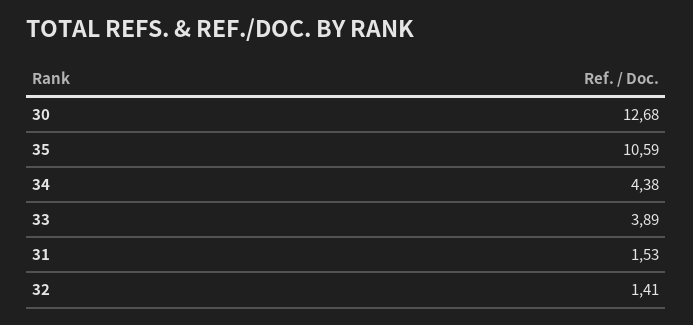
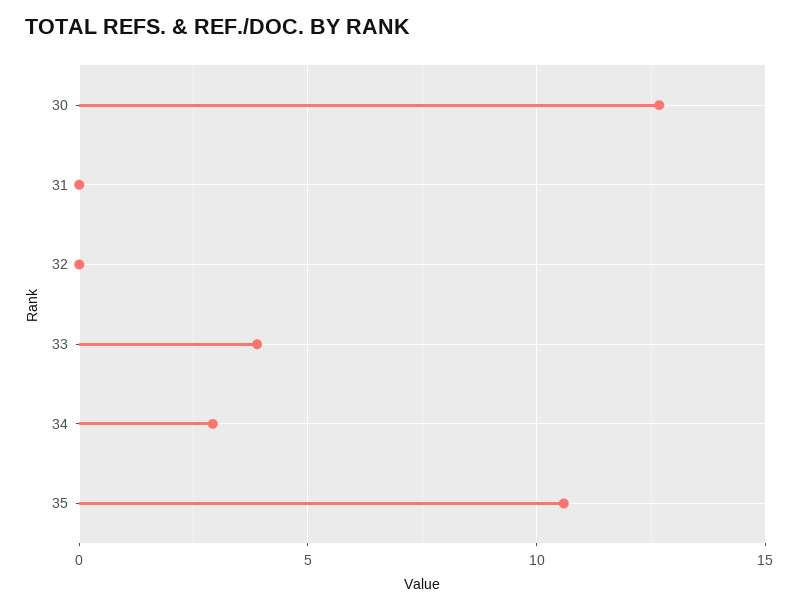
  {
    "30": 12.68,
    "35": 10.59,
-   "34": 4.38,
+   "34": 3,
    "33": 3.89,
-   "31": 1.53,
+   "31": 0,
-   "32": 1.41
+   "32": 0
  }

